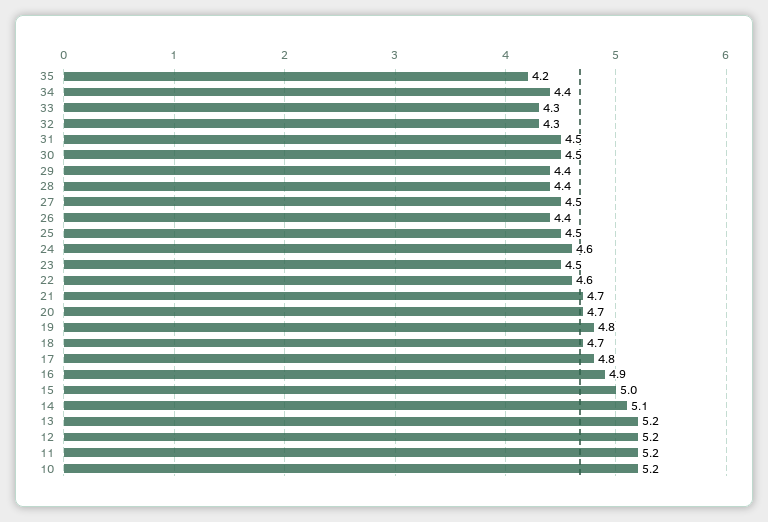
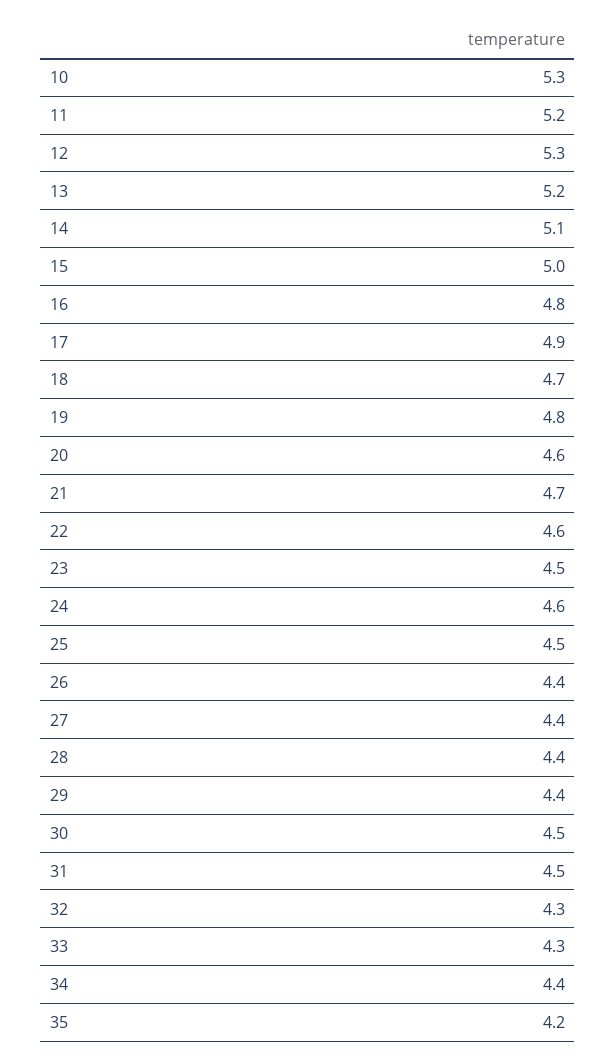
  {
    "35": 4.2,
    "34": 4.4,
    "33": 4.3,
    "32": 4.3,
    "31": 4.5,
    "30": 4.5,
    "29": 4.4,
    "28": 4.4,
-   "27": 4.5,
+   "27": 4.4,
    "26": 4.4,
    "25": 4.5,
    "24": 4.6,
    "23": 4.5,
    "22": 4.6,
    "21": 4.7,
-   "20": 4.7,
+   "20": 4.6,
    "19": 4.8,
    "18": 4.7,
-   "17": 4.8,
+   "17": 4.9,
-   "16": 4.9,
+   "16": 4.8,
    "15": 5,
    "14": 5.1,
    "13": 5.2,
-   "12": 5.2,
+   "12": 5.3,
    "11": 5.2,
-   "10": 5.2
+   "10": 5.3
  }

